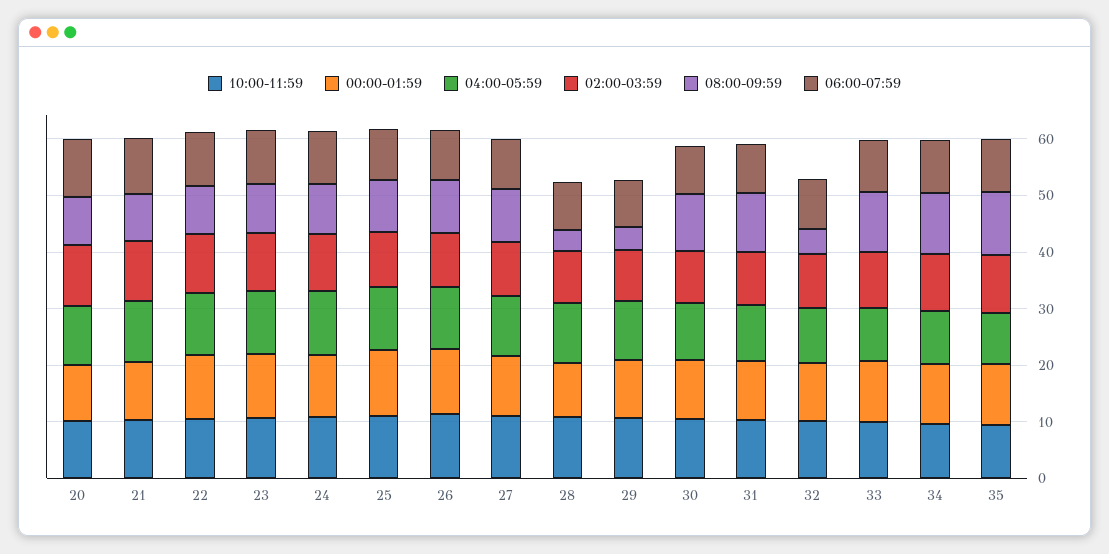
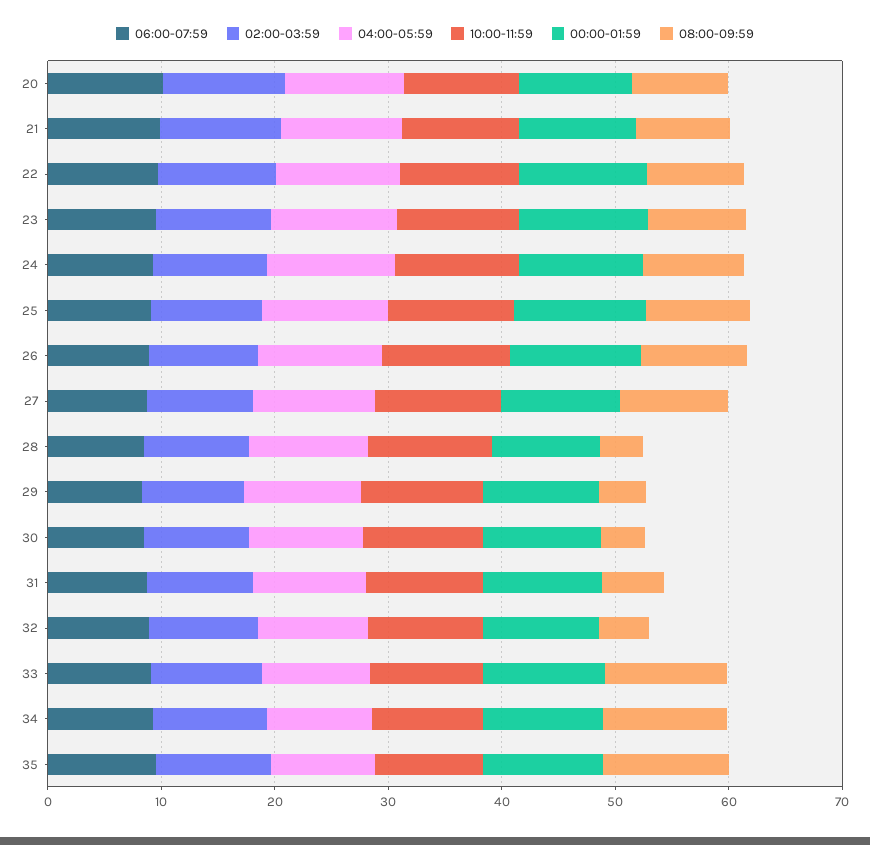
  {
    "10:00-11:59": {
      "20": 10,
      "21": 10,
      "22": 10,
      "23": 10,
      "24": 10,
      "25": 12,
      "26": 12,
      "27": 12,
      "28": 10,
      "29": 10,
      "30": 10,
      "31": 10,
      "32": 10,
      "33": 10,
      "34": 10,
      "35": 10
    },
    "00:00-01:59": {
      "20": 10,
      "21": 10,
      "22": 12,
      "23": 12,
      "24": 10,
      "25": 12,
      "26": 12,
      "27": 10,
      "28": 10,
      "29": 10,
      "30": 10,
      "31": 10,
      "32": 10,
      "33": 10,
      "34": 10,
      "35": 10
    },
    "04:00-05:59": {
      "20": 10,
      "21": 10,
      "22": 10,
      "23": 12,
      "24": 12,
      "25": 12,
      "26": 10,
      "27": 10,
      "28": 10,
      "29": 10,
      "30": 10,
      "31": 10,
      "32": 10,
      "33": 10,
      "34": 10,
      "35": 10
    },
    "02:00-03:59": {
      "20": 10,
      "21": 10,
      "22": 10,
      "23": 10,
      "24": 10,
      "25": 10,
      "26": 10,
      "27": 10,
      "28": 10,
      "29": 10,
      "30": 10,
      "31": 10,
      "32": 10,
      "33": 10,
      "34": 10,
      "35": 10
    },
    "08:00-09:59": {
      "20": 8,
      "21": 8,
      "22": 8,
      "23": 8,
      "24": 8,
      "25": 10,
      "26": 10,
      "27": 10,
      "28": 4,
      "29": 4,
-     "30": 10,
+     "30": 4,
-     "31": 10,
+     "31": 6,
      "32": 4,
      "33": 10,
      "34": 10,
      "35": 12
    },
    "06:00-07:59": {
      "20": 10,
      "21": 10,
      "22": 10,
      "23": 10,
      "24": 10,
      "25": 10,
      "26": 8,
      "27": 8,
      "28": 8,
      "29": 8,
      "30": 8,
      "31": 8,
      "32": 8,
      "33": 10,
      "34": 10,
      "35": 10
    }
  }

